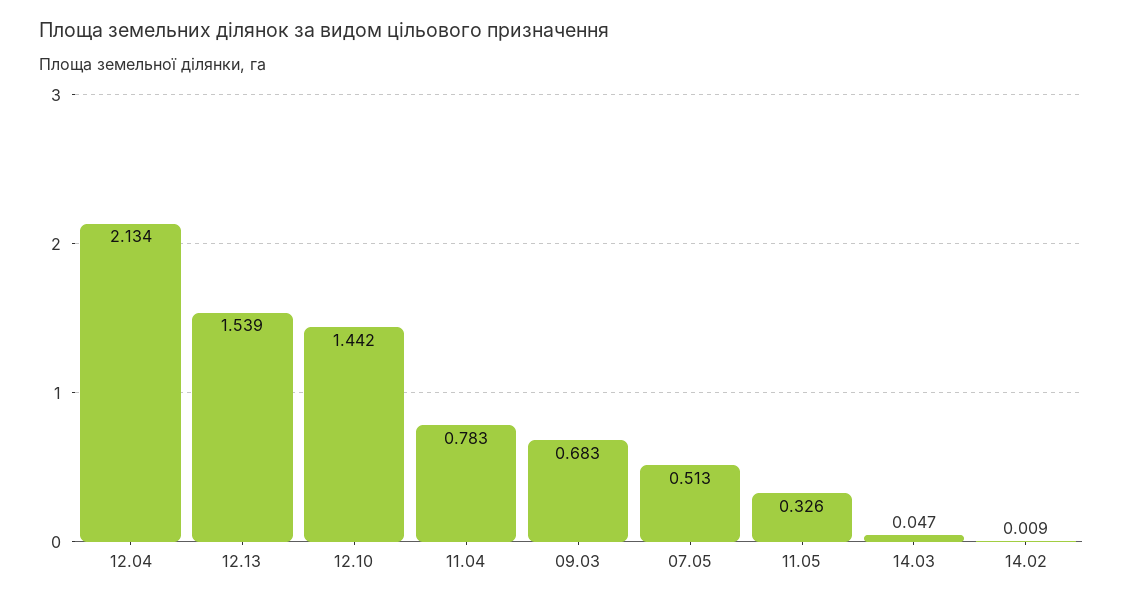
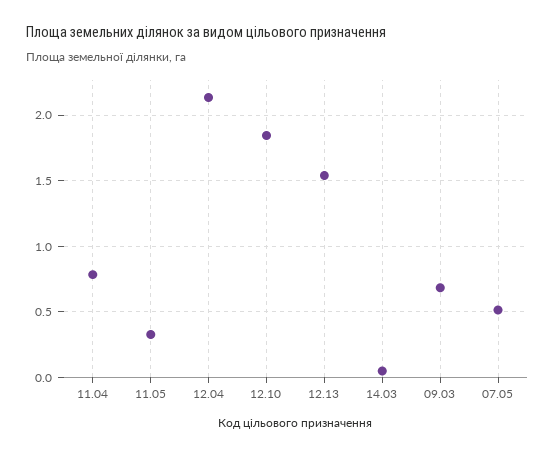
  {
    "12.04": 2.134,
    "12.13": 1.539,
-   "12.10": 1.442,
+   "12.10": 1.85,
    "11.04": 0.783,
    "09.03": 0.683,
    "07.05": 0.513,
    "11.05": 0.326,
-   "14.03": 0.047,
+   "14.03": 0.047
-   "14.02": 0.009
  }

